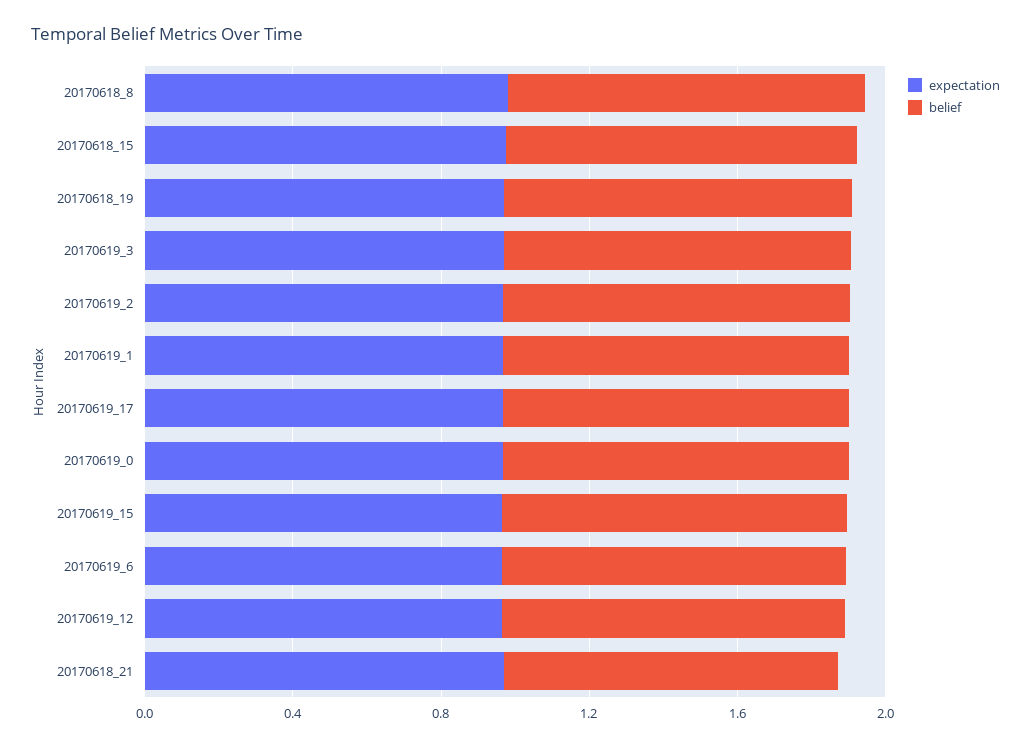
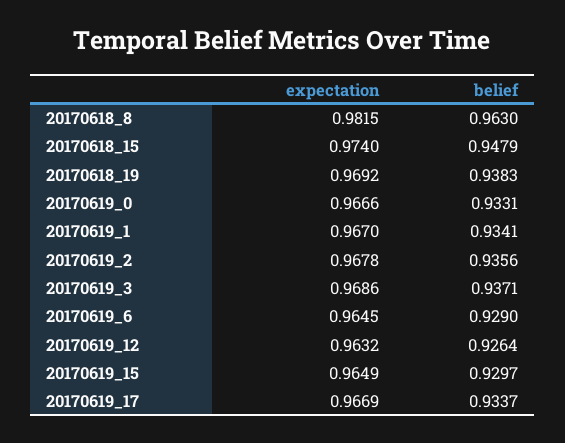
  {
    "expectation": {
      "20170618_8": 0.9815,
      "20170618_15": 0.974,
      "20170618_19": 0.9692,
      "20170619_3": 0.9686,
      "20170619_2": 0.9678,
      "20170619_1": 0.967,
      "20170619_17": 0.9669,
      "20170619_0": 0.9666,
      "20170619_15": 0.9649,
      "20170619_6": 0.9645,
-     "20170619_12": 0.9632,
+     "20170619_12": 0.9632
-     "20170618_21": 1
    },
    "belief": {
      "20170618_8": 0.963,
      "20170618_15": 0.9479,
      "20170618_19": 0.9383,
      "20170619_3": 0.9371,
      "20170619_2": 0.9356,
      "20170619_1": 0.9341,
      "20170619_17": 0.9337,
      "20170619_0": 0.9331,
      "20170619_15": 0.9297,
      "20170619_6": 0.929,
-     "20170619_12": 0.9264,
+     "20170619_12": 0.9264
-     "20170618_21": 0.9
    }
  }

